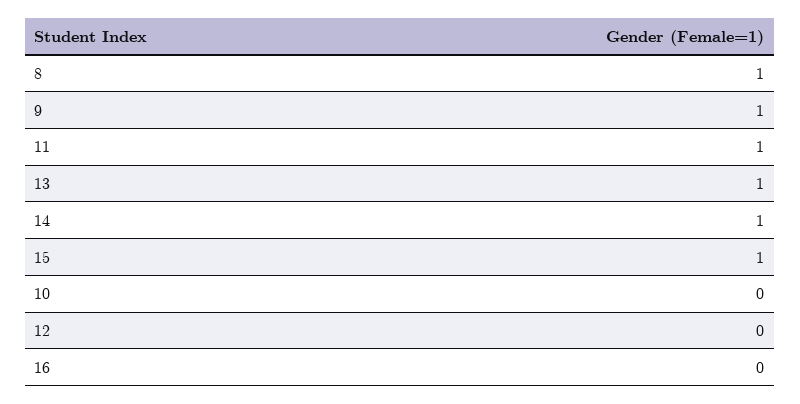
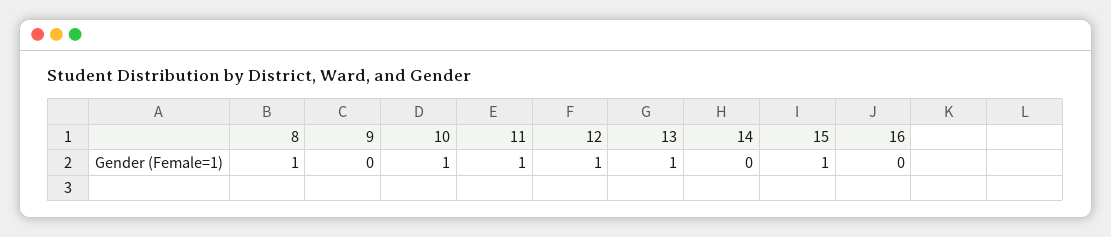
  {
    "8": 1,
-   "9": 1,
+   "9": 0,
    "11": 1,
    "13": 1,
-   "14": 1,
+   "14": 0,
    "15": 1,
-   "10": 0,
+   "10": 1,
-   "12": 0,
+   "12": 1,
    "16": 0
  }

